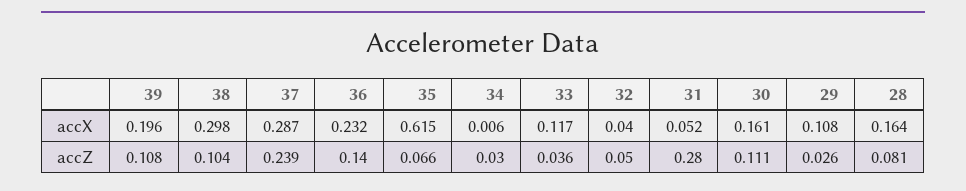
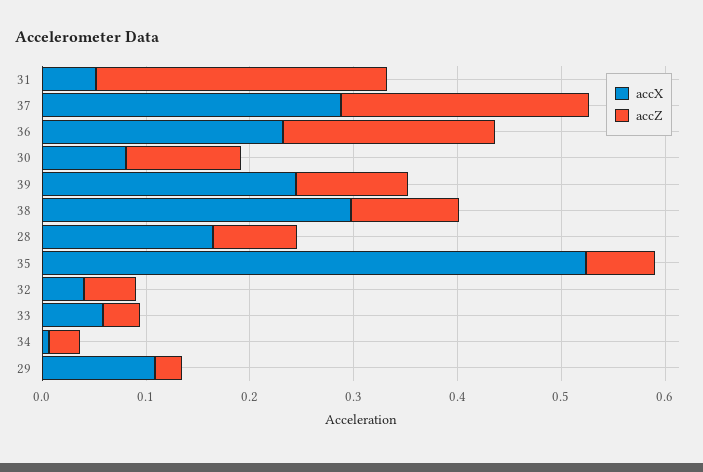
  {
    "accX": {
-     "39": 0.196,
+     "39": 0.24,
      "38": 0.298,
      "37": 0.287,
      "36": 0.232,
-     "35": 0.615,
+     "35": 0.52,
      "34": 0.006,
-     "33": 0.117,
+     "33": 0.06,
      "32": 0.04,
      "31": 0.052,
-     "30": 0.161,
+     "30": 0.08,
      "29": 0.108,
      "28": 0.164
    },
    "accZ": {
      "39": 0.108,
      "38": 0.104,
      "37": 0.239,
-     "36": 0.14,
+     "36": 0.2,
      "35": 0.066,
      "34": 0.03,
      "33": 0.036,
      "32": 0.05,
      "31": 0.28,
      "30": 0.111,
      "29": 0.026,
      "28": 0.081
    }
  }

